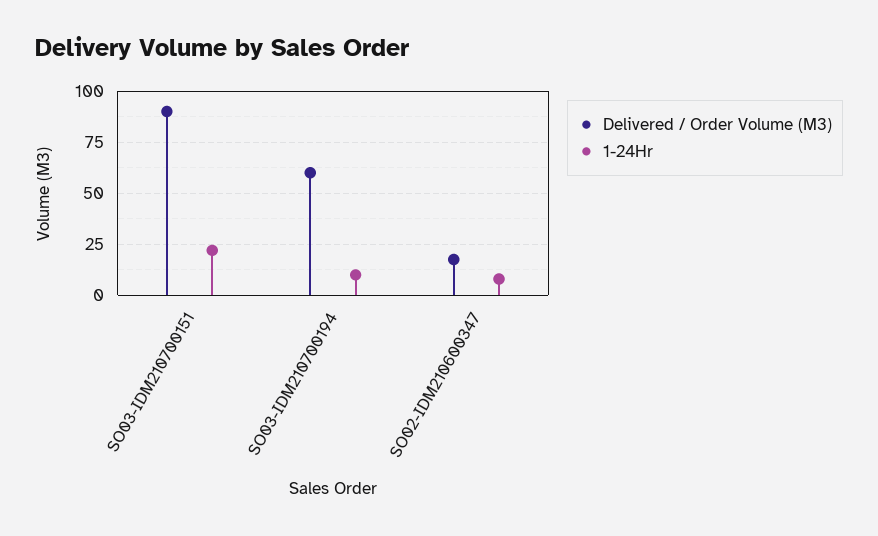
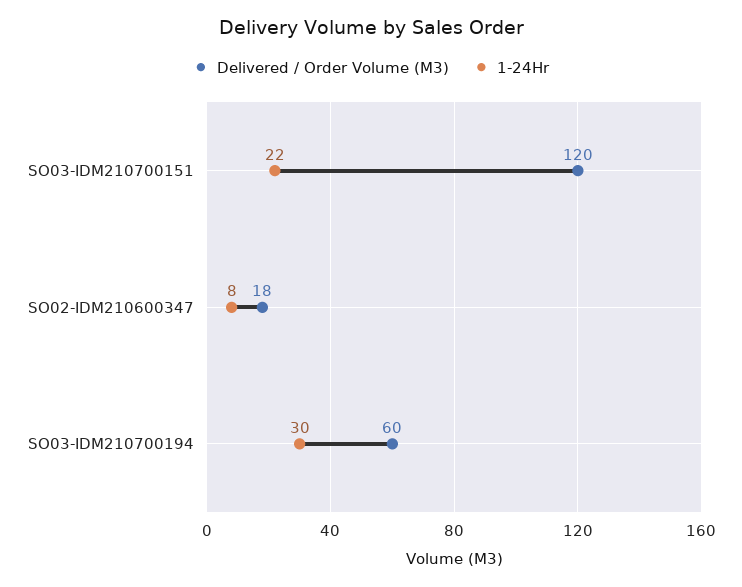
  {
    "Delivered / Order Volume (M3)": {
-     "SO03-IDM210700151": 90,
+     "SO03-IDM210700151": 120,
      "SO03-IDM210700194": 60,
      "SO02-IDM210600347": 18
    },
    "1-24Hr": {
      "SO03-IDM210700151": 22,
-     "SO03-IDM210700194": 10,
+     "SO03-IDM210700194": 30,
      "SO02-IDM210600347": 8
    }
  }

